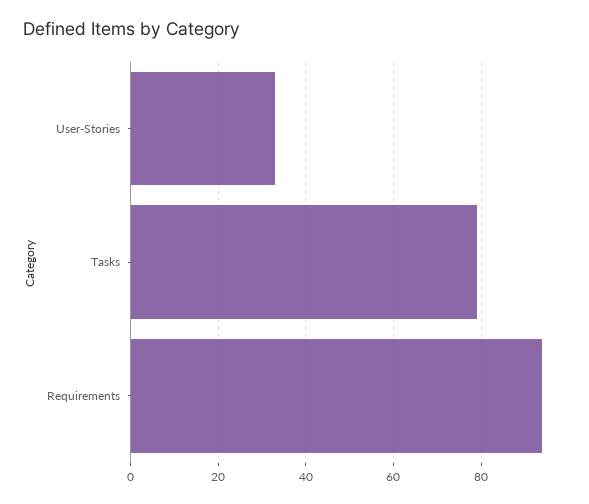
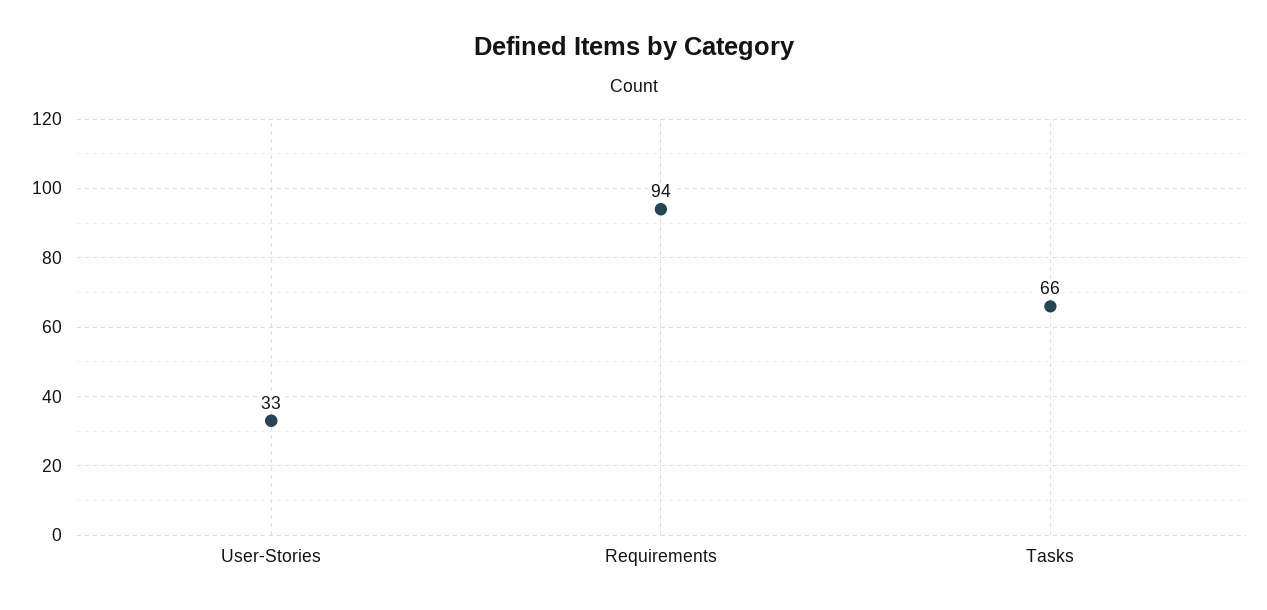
  {
    "User-Stories": 33,
-   "Tasks": 80,
+   "Tasks": 66,
    "Requirements": 94
  }

